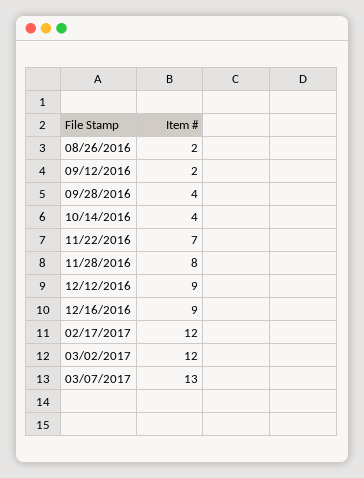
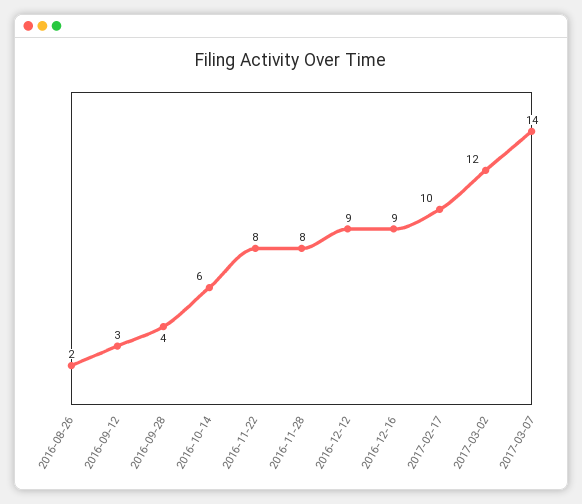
  {
    "08/26/2016": 2,
-   "09/12/2016": 2,
+   "09/12/2016": 3,
    "09/28/2016": 4,
-   "10/14/2016": 4,
+   "10/14/2016": 6,
-   "11/22/2016": 7,
+   "11/22/2016": 8,
    "11/28/2016": 8,
    "12/12/2016": 9,
    "12/16/2016": 9,
-   "02/17/2017": 12,
+   "02/17/2017": 10,
    "03/02/2017": 12,
-   "03/07/2017": 13
+   "03/07/2017": 14
  }

